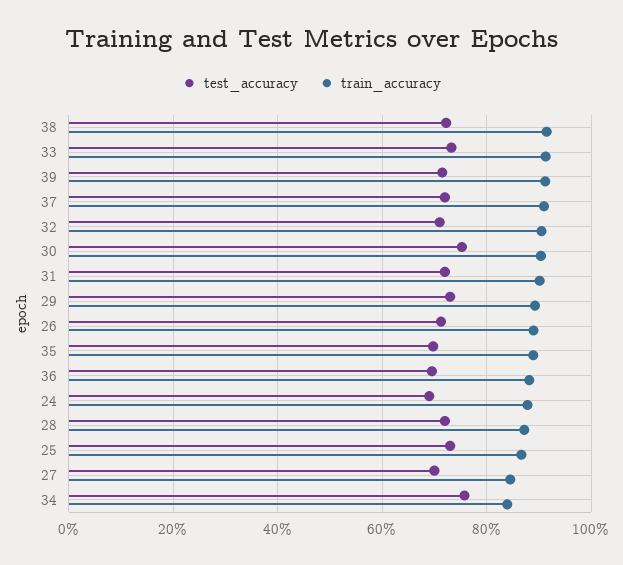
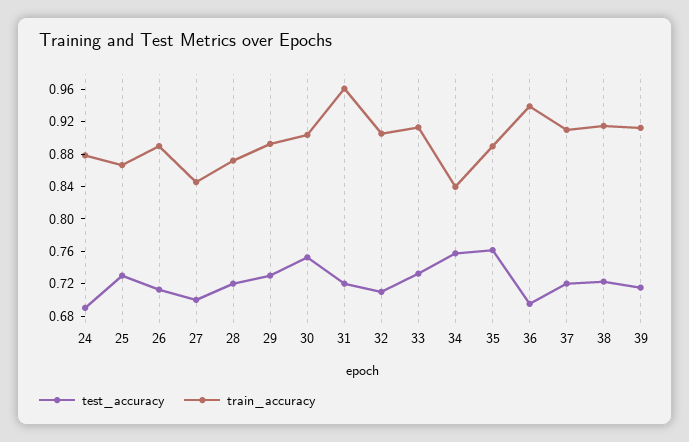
  {
    "test_accuracy": {
      "38": 0.72,
      "33": 0.73,
      "39": 0.72,
      "37": 0.72,
      "32": 0.71,
      "30": 0.75,
      "31": 0.72,
      "29": 0.73,
      "26": 0.71,
-     "35": 0.7,
+     "35": 0.76,
      "36": 0.7,
      "24": 0.69,
      "28": 0.72,
      "25": 0.73,
      "27": 0.7,
      "34": 0.76
    },
    "train_accuracy": {
      "38": 0.91,
      "33": 0.91,
      "39": 0.91,
      "37": 0.91,
      "32": 0.91,
      "30": 0.9,
-     "31": 0.9,
+     "31": 0.96,
      "29": 0.89,
      "26": 0.89,
      "35": 0.89,
-     "36": 0.88,
+     "36": 0.94,
      "24": 0.88,
      "28": 0.87,
      "25": 0.87,
      "27": 0.85,
      "34": 0.84
    }
  }

